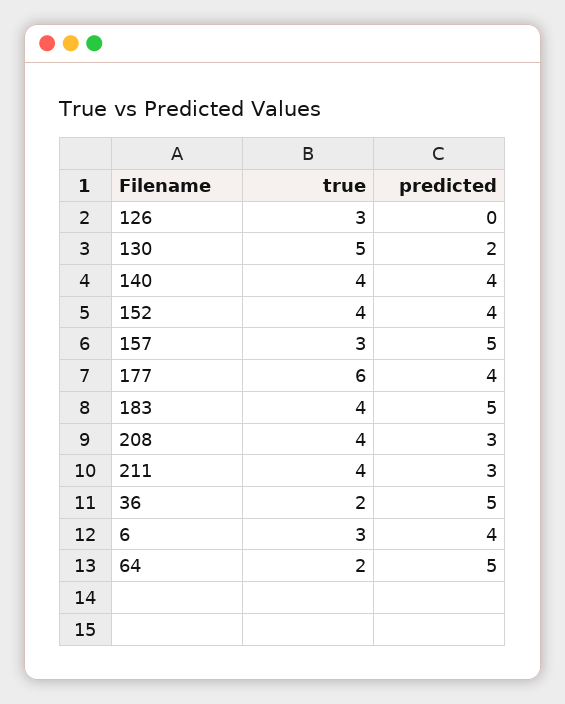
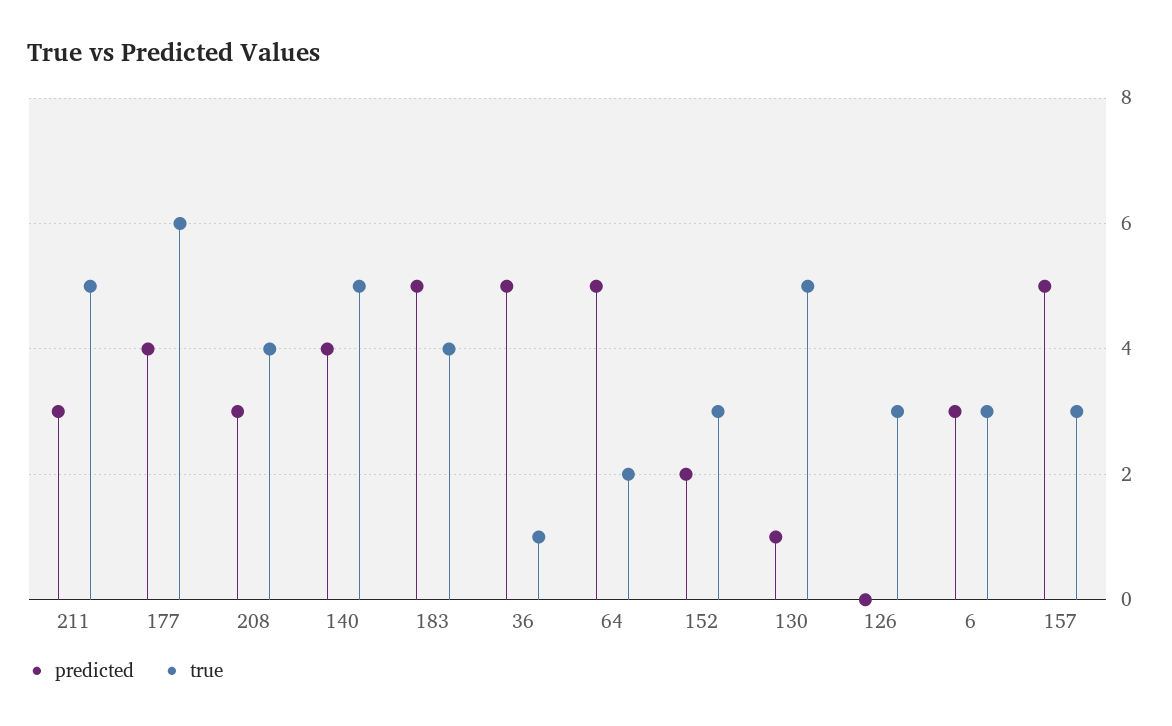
  {
    "true": {
      "126": 3,
      "130": 5,
-     "140": 4,
+     "140": 5,
-     "152": 4,
+     "152": 3,
      "157": 3,
      "177": 6,
      "183": 4,
      "208": 4,
-     "211": 4,
+     "211": 5,
-     "36": 2,
+     "36": 1,
      "6": 3,
      "64": 2
    },
    "predicted": {
      "126": 0,
-     "130": 2,
+     "130": 1,
      "140": 4,
-     "152": 4,
+     "152": 2,
      "157": 5,
      "177": 4,
      "183": 5,
      "208": 3,
      "211": 3,
      "36": 5,
-     "6": 4,
+     "6": 3,
      "64": 5
    }
  }

